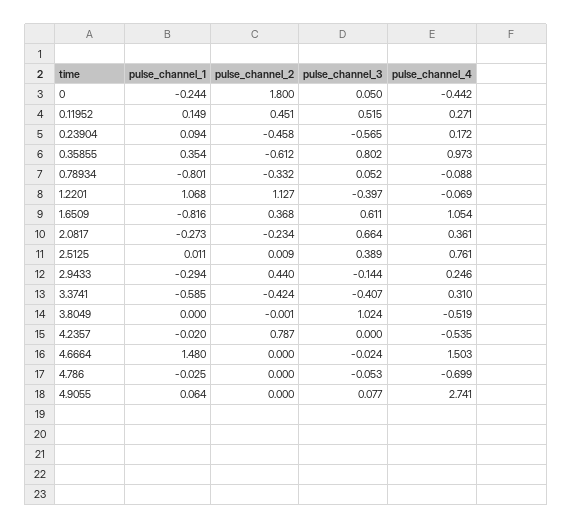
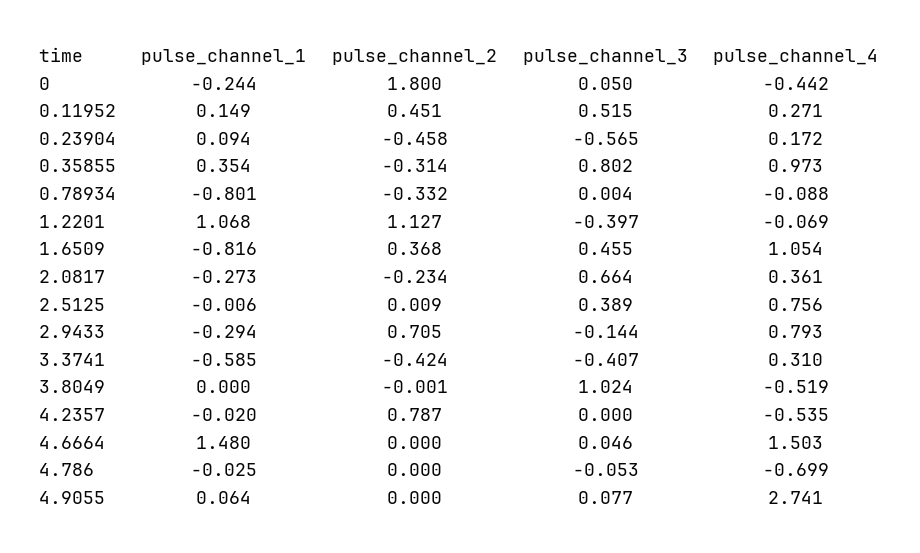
  {
    "pulse_channel_1": {
      "0": -0.244,
      "0.11952": 0.149,
      "0.23904": 0.094,
      "0.35855": 0.354,
      "0.78934": -0.801,
      "1.2201": 1.068,
      "1.6509": -0.816,
      "2.0817": -0.273,
-     "2.5125": 0.011,
+     "2.5125": -0.006,
      "2.9433": -0.294,
      "3.3741": -0.585,
      "3.8049": 0,
      "4.2357": -0.02,
      "4.6664": 1.48,
      "4.786": -0.025,
      "4.9055": 0.064
    },
    "pulse_channel_2": {
      "0": 1.8,
      "0.11952": 0.451,
      "0.23904": -0.458,
-     "0.35855": -0.612,
+     "0.35855": -0.314,
      "0.78934": -0.332,
      "1.2201": 1.127,
      "1.6509": 0.368,
      "2.0817": -0.234,
      "2.5125": 0.009,
-     "2.9433": 0.44,
+     "2.9433": 0.705,
      "3.3741": -0.424,
      "3.8049": -0.001,
      "4.2357": 0.787,
      "4.6664": 0,
      "4.786": 0,
      "4.9055": 0
    },
    "pulse_channel_3": {
      "0": 0.05,
      "0.11952": 0.515,
      "0.23904": -0.565,
      "0.35855": 0.802,
-     "0.78934": 0.052,
+     "0.78934": 0.004,
      "1.2201": -0.397,
-     "1.6509": 0.611,
+     "1.6509": 0.455,
      "2.0817": 0.664,
      "2.5125": 0.389,
      "2.9433": -0.144,
      "3.3741": -0.407,
      "3.8049": 1.024,
      "4.2357": 0,
-     "4.6664": -0.024,
+     "4.6664": 0.046,
      "4.786": -0.053,
      "4.9055": 0.077
    },
    "pulse_channel_4": {
      "0": -0.442,
      "0.11952": 0.271,
      "0.23904": 0.172,
      "0.35855": 0.973,
      "0.78934": -0.088,
      "1.2201": -0.069,
      "1.6509": 1.054,
      "2.0817": 0.361,
-     "2.5125": 0.761,
+     "2.5125": 0.756,
-     "2.9433": 0.246,
+     "2.9433": 0.793,
      "3.3741": 0.31,
      "3.8049": -0.519,
      "4.2357": -0.535,
      "4.6664": 1.503,
      "4.786": -0.699,
      "4.9055": 2.741
    }
  }

